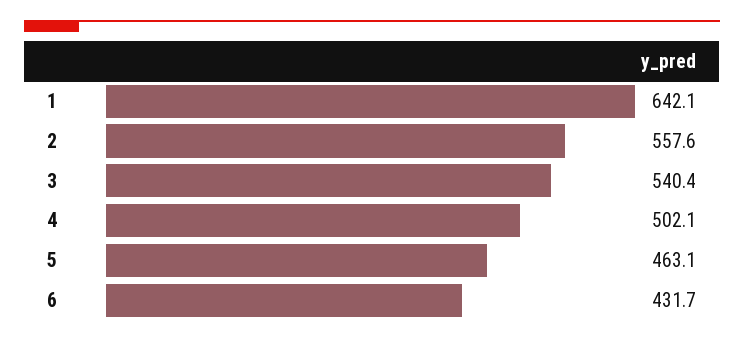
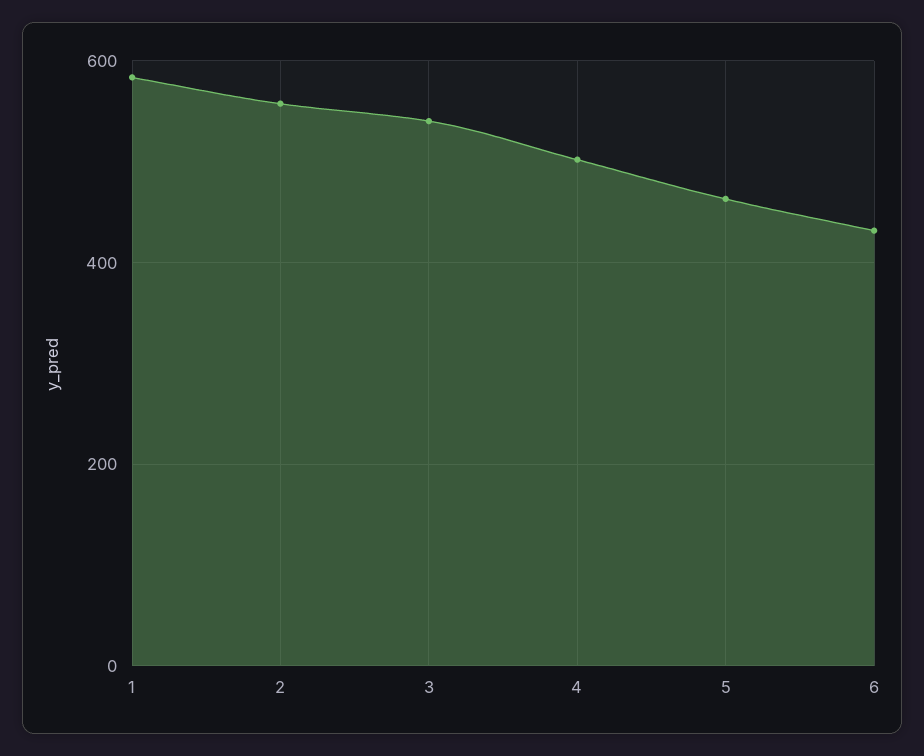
  {
-   "1": 642.1,
+   "1": 580,
    "2": 557.6,
    "3": 540.4,
    "4": 502.1,
    "5": 463.1,
    "6": 431.7
  }

